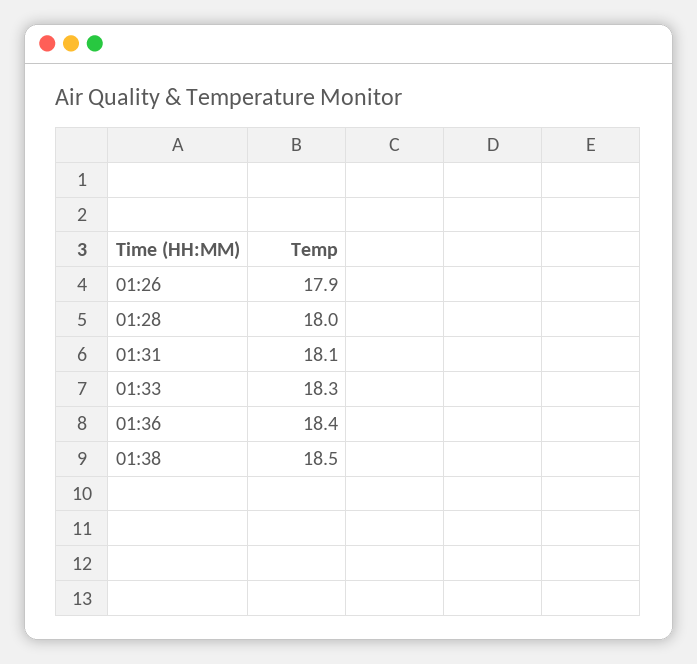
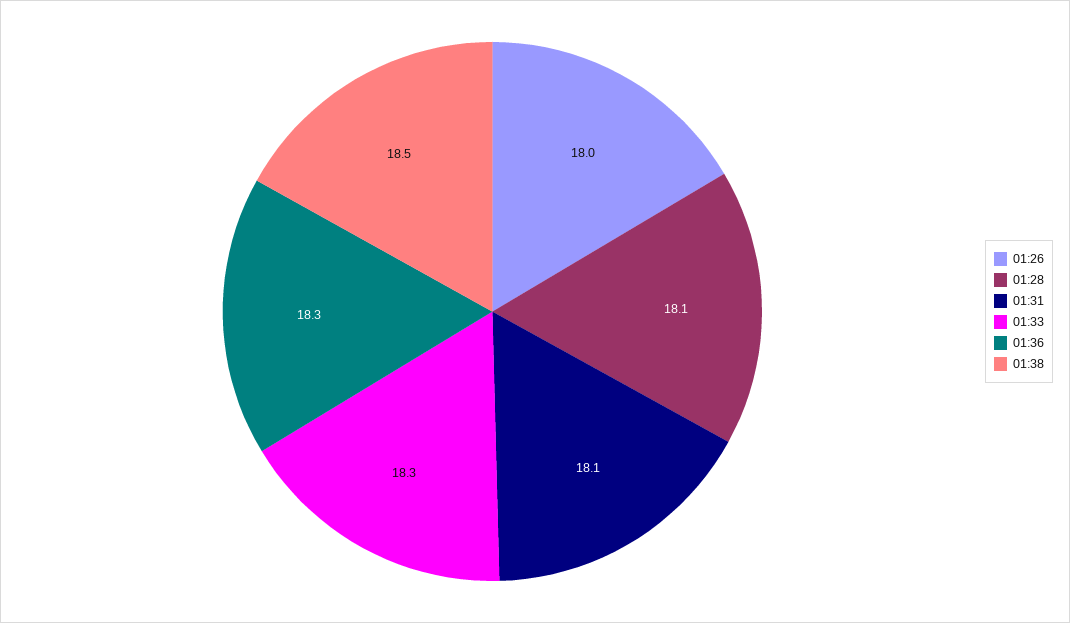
  {
-   "01:26": 17.9,
+   "01:26": 18,
-   "01:28": 18,
+   "01:28": 18.1,
    "01:31": 18.1,
    "01:33": 18.3,
-   "01:36": 18.4,
+   "01:36": 18.3,
    "01:38": 18.5
  }

